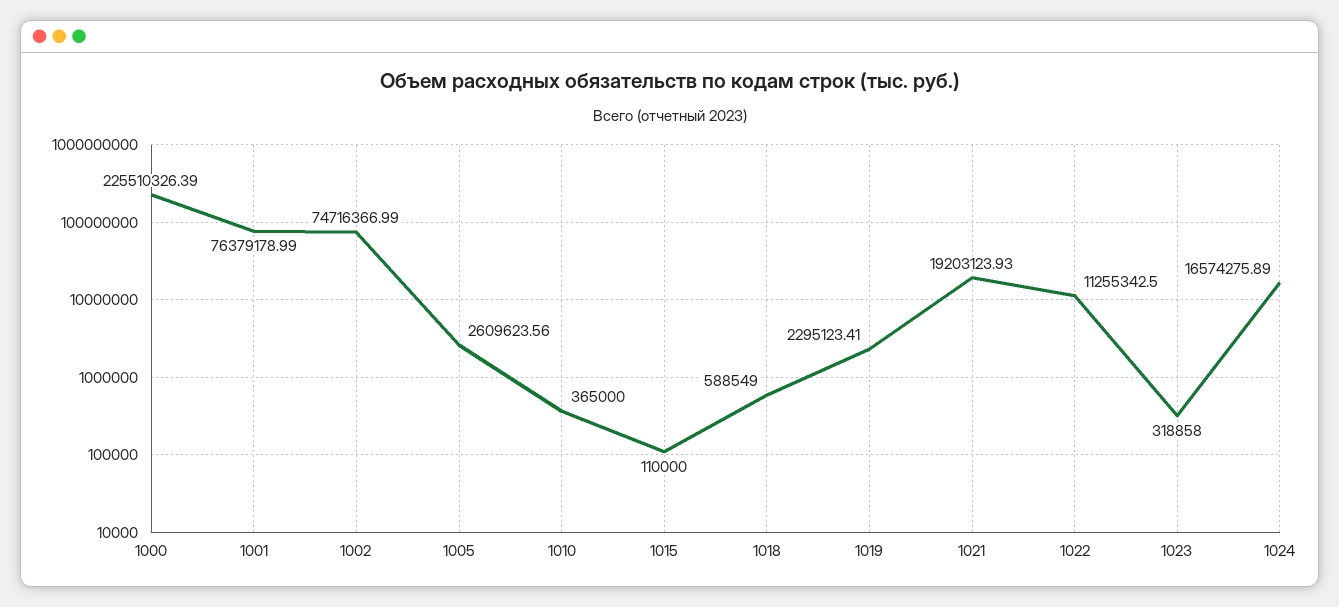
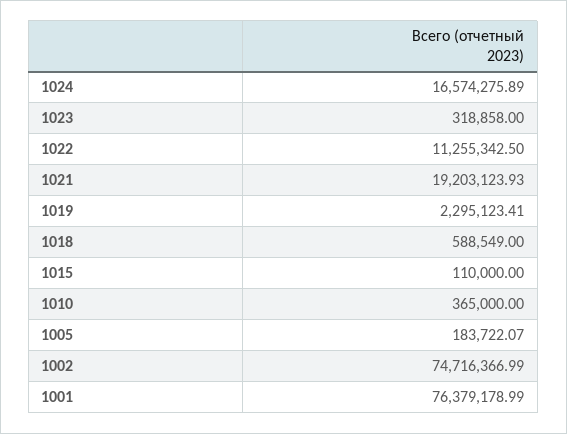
  {
-   "1000": 225510326.39,
    "1001": 76379178.99,
    "1002": 74716366.99,
-   "1005": 2609623.56,
+   "1005": 183722.07,
    "1010": 365000,
    "1015": 110000,
    "1018": 588549,
    "1019": 2295123.41,
    "1021": 19203123.93,
    "1022": 11255342.5,
    "1023": 318858,
    "1024": 16574275.89
  }

